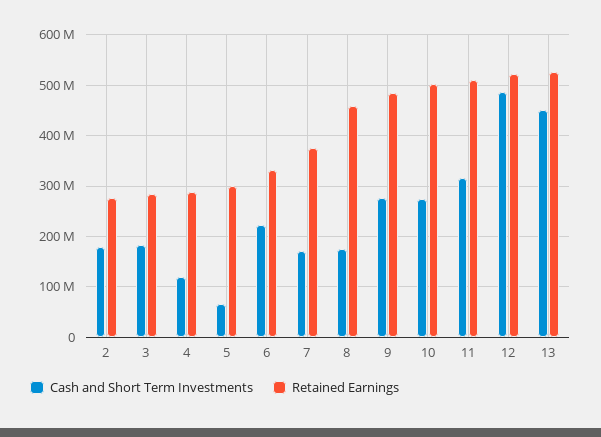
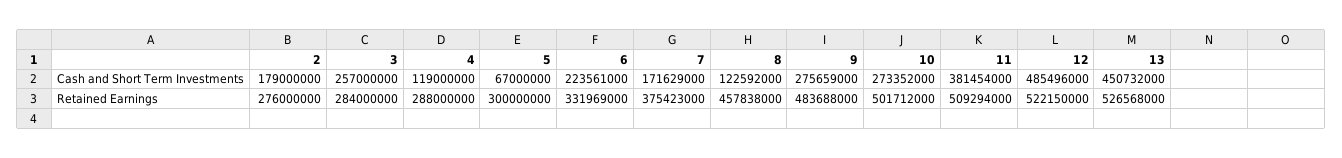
  {
    "Cash and Short Term Investments": {
      "2": 179000000,
-     "3": 180000000,
+     "3": 257000000,
      "4": 119000000,
      "5": 67000000,
      "6": 223561000,
      "7": 171629000,
-     "8": 180000000,
+     "8": 122592000,
      "9": 275659000,
      "10": 273352000,
-     "11": 320000000,
+     "11": 381454000,
      "12": 485496000,
      "13": 450732000
    },
    "Retained Earnings": {
      "2": 276000000,
      "3": 284000000,
      "4": 288000000,
      "5": 300000000,
      "6": 331969000,
      "7": 375423000,
      "8": 457838000,
      "9": 483688000,
      "10": 501712000,
      "11": 509294000,
      "12": 522150000,
      "13": 526568000
    }
  }

